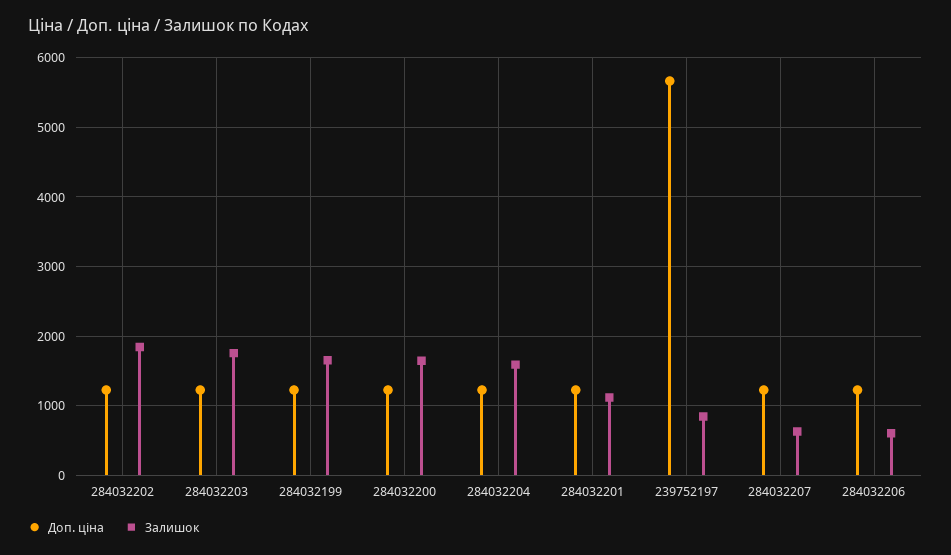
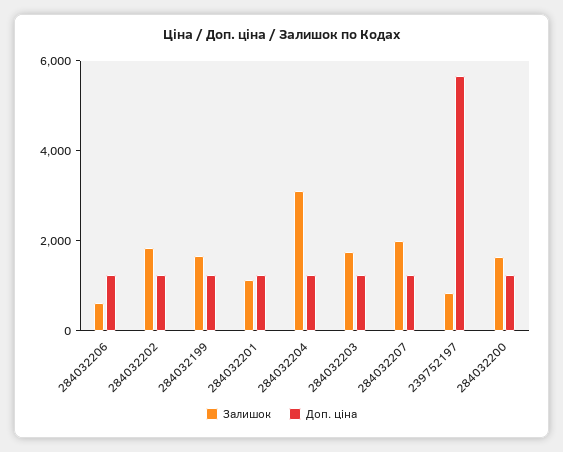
  {
    "Доп. ціна": {
      "284032202": 1200,
      "284032203": 1200,
      "284032199": 1200,
      "284032200": 1200,
      "284032204": 1200,
      "284032201": 1200,
      "239752197": 5700,
      "284032207": 1200,
      "284032206": 1200
    },
    "Залишок": {
      "284032202": 1800,
      "284032203": 1800,
      "284032199": 1700,
      "284032200": 1600,
-     "284032204": 1600,
+     "284032204": 3000,
      "284032201": 1100,
      "239752197": 800,
-     "284032207": 600,
+     "284032207": 2000,
      "284032206": 600
    }
  }

